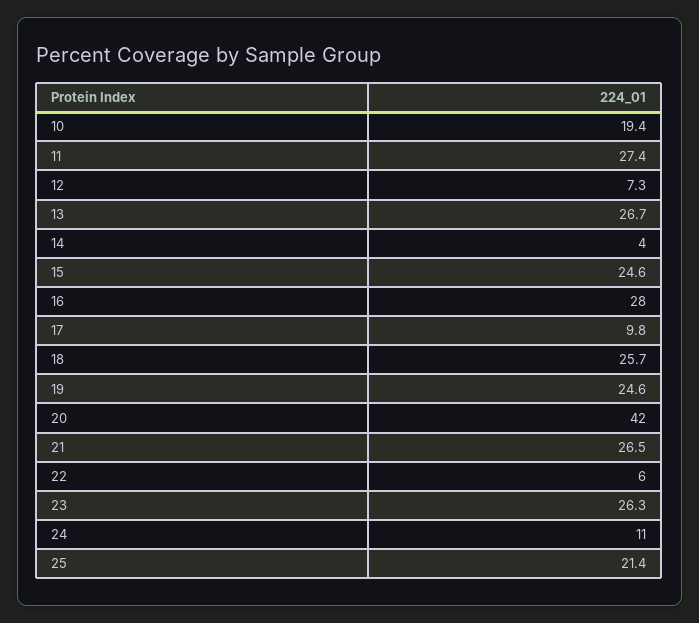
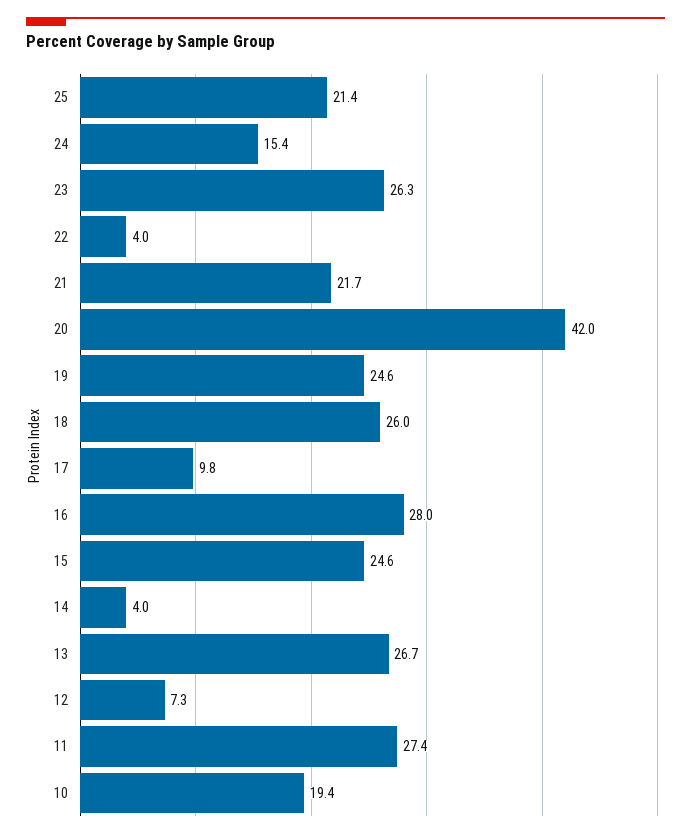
  {
    "10": 19.4,
    "11": 27.4,
    "12": 7.3,
    "13": 26.7,
    "14": 4,
    "15": 24.6,
    "16": 28,
    "17": 9.8,
-   "18": 25.7,
+   "18": 26,
    "19": 24.6,
    "20": 42,
-   "21": 26.5,
+   "21": 21.7,
-   "22": 6,
+   "22": 4,
    "23": 26.3,
-   "24": 11,
+   "24": 15.4,
    "25": 21.4
  }

